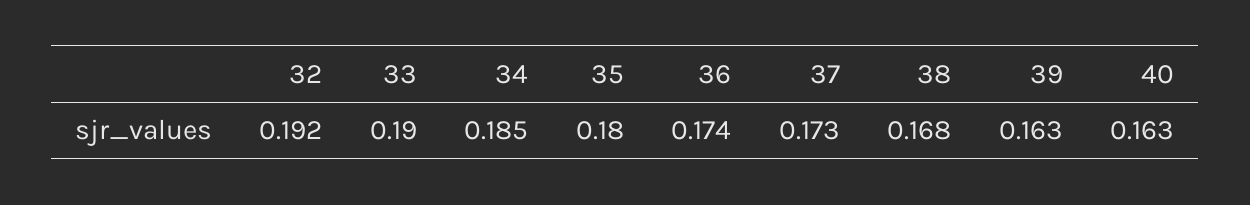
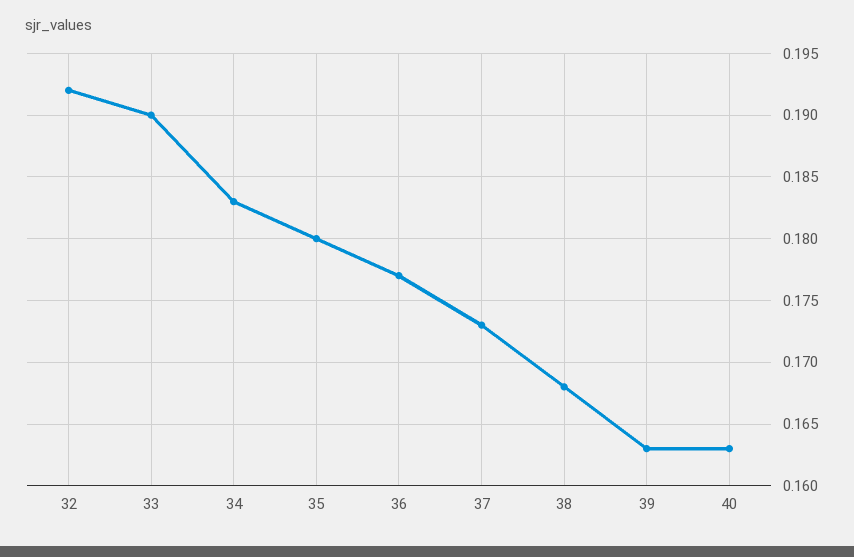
  {
    "32": 0.192,
    "33": 0.19,
-   "34": 0.185,
+   "34": 0.183,
    "35": 0.18,
-   "36": 0.174,
+   "36": 0.177,
    "37": 0.173,
    "38": 0.168,
    "39": 0.163,
    "40": 0.163
  }

